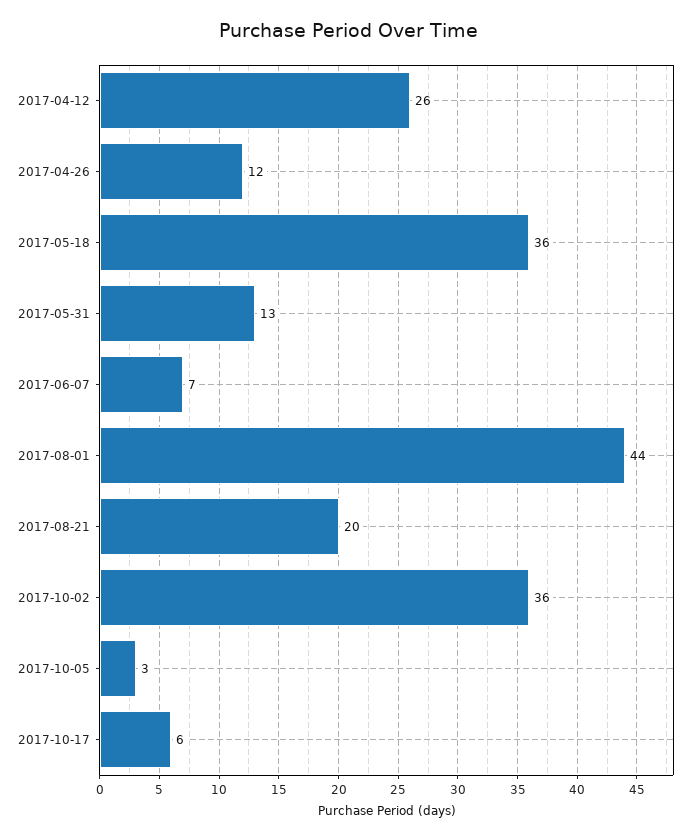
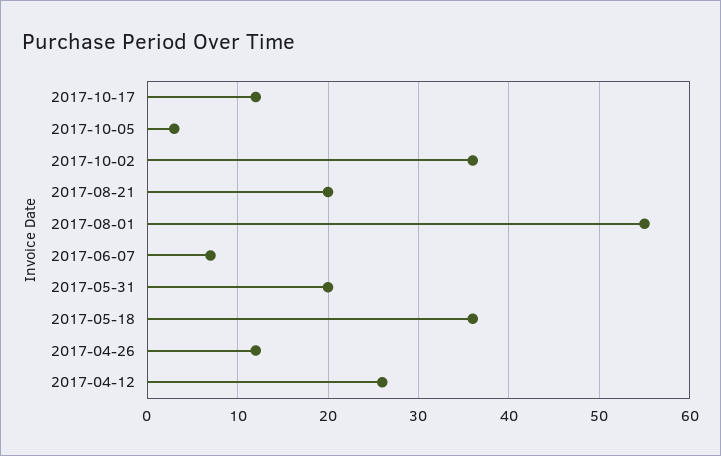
  {
    "2017-04-12": 26,
    "2017-04-26": 12,
    "2017-05-18": 36,
-   "2017-05-31": 13,
+   "2017-05-31": 20,
    "2017-06-07": 7,
-   "2017-08-01": 44,
+   "2017-08-01": 55,
    "2017-08-21": 20,
    "2017-10-02": 36,
    "2017-10-05": 3,
-   "2017-10-17": 6
+   "2017-10-17": 12
  }

